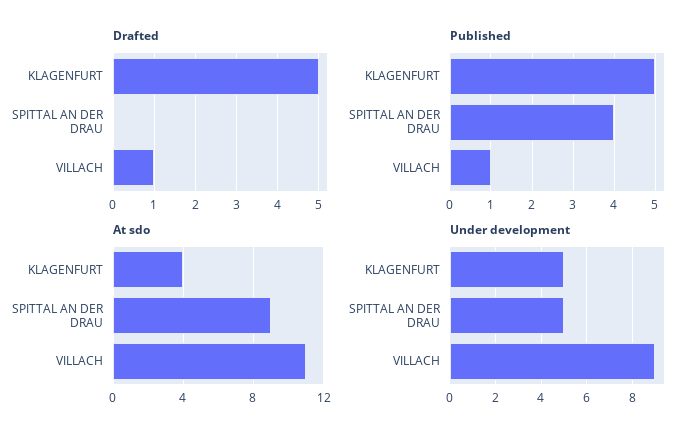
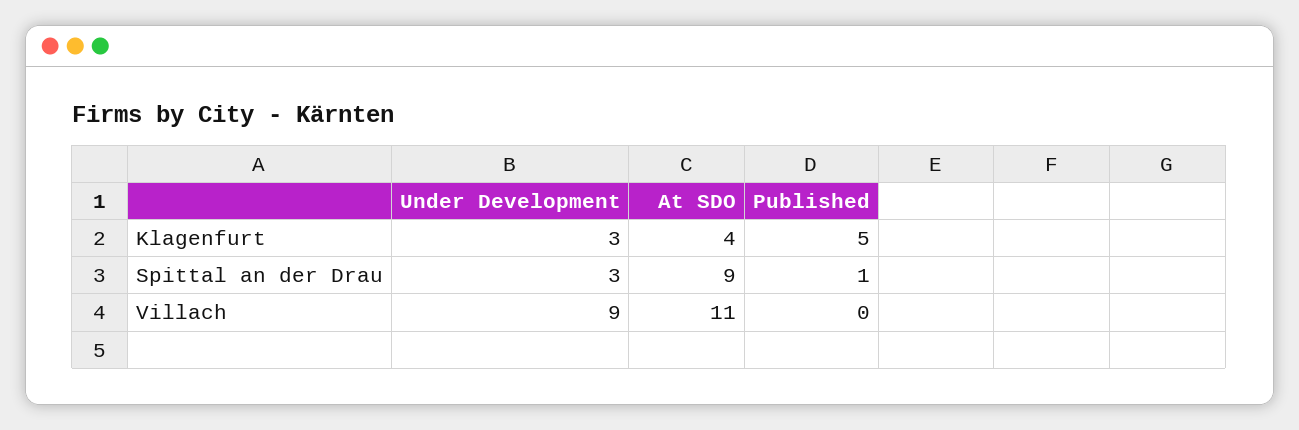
  {
-   "Drafted": {
-     "KLAGENFURT": 5,
-     "SPITTAL AN DER DRAU": 0,
-     "VILLACH": 1
-   },
    "Published": {
      "KLAGENFURT": 5,
-     "SPITTAL AN DER DRAU": 4,
+     "SPITTAL AN DER DRAU": 1,
-     "VILLACH": 1
+     "VILLACH": 0
    },
    "At sdo": {
      "KLAGENFURT": 4,
      "SPITTAL AN DER DRAU": 9,
      "VILLACH": 11
    },
    "Under development": {
-     "KLAGENFURT": 5,
+     "KLAGENFURT": 3,
-     "SPITTAL AN DER DRAU": 5,
+     "SPITTAL AN DER DRAU": 3,
      "VILLACH": 9
    }
  }

